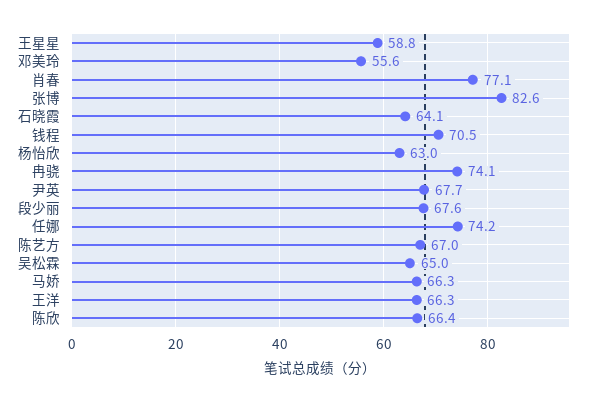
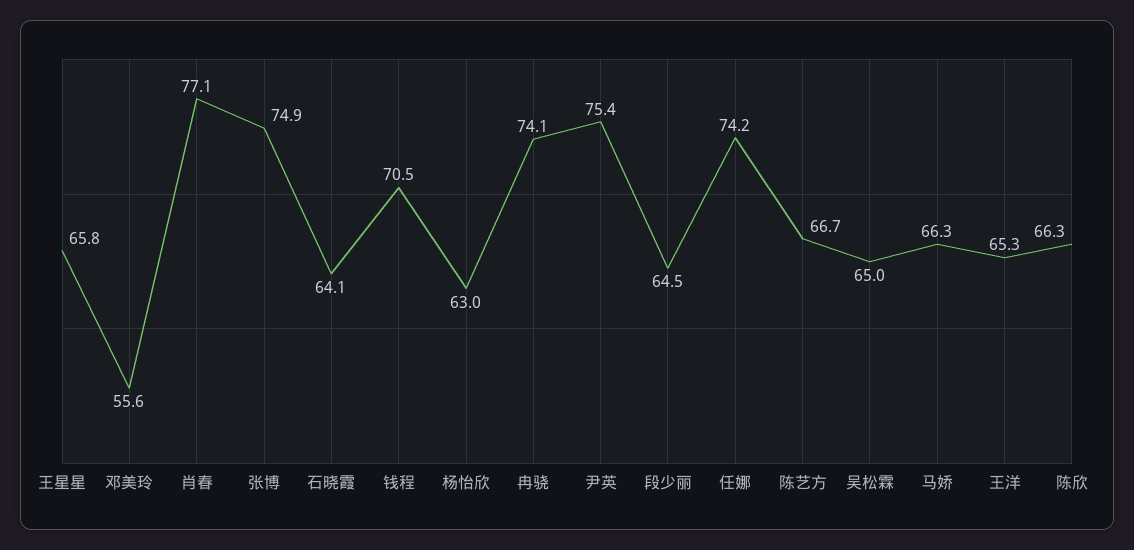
  {
-   "王星星": 58.8,
+   "王星星": 65.8,
    "邓美玲": 55.6,
    "肖春": 77.1,
-   "张博": 82.6,
+   "张博": 74.9,
    "石晓霞": 64.1,
    "钱程": 70.5,
    "杨怡欣": 63,
    "冉骁": 74.1,
-   "尹英": 67.7,
+   "尹英": 75.4,
-   "段少丽": 67.6,
+   "段少丽": 64.5,
    "任娜": 74.2,
-   "陈艺方": 67,
+   "陈艺方": 66.7,
    "吴松霖": 65,
    "马娇": 66.3,
-   "王洋": 66.3,
+   "王洋": 65.3,
-   "陈欣": 66.4
+   "陈欣": 66.3
  }

